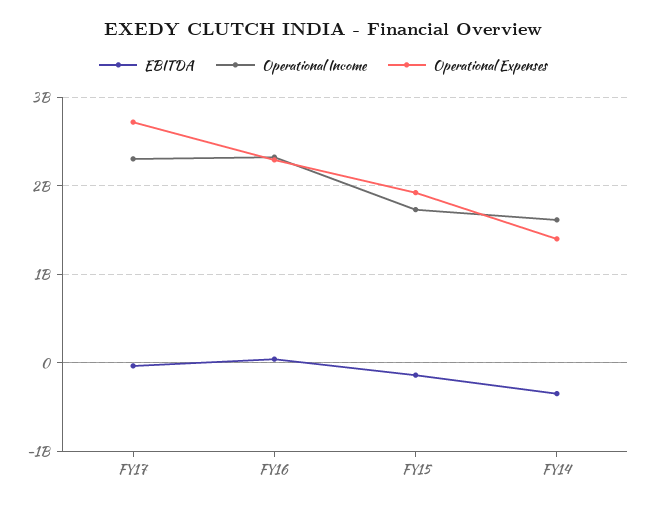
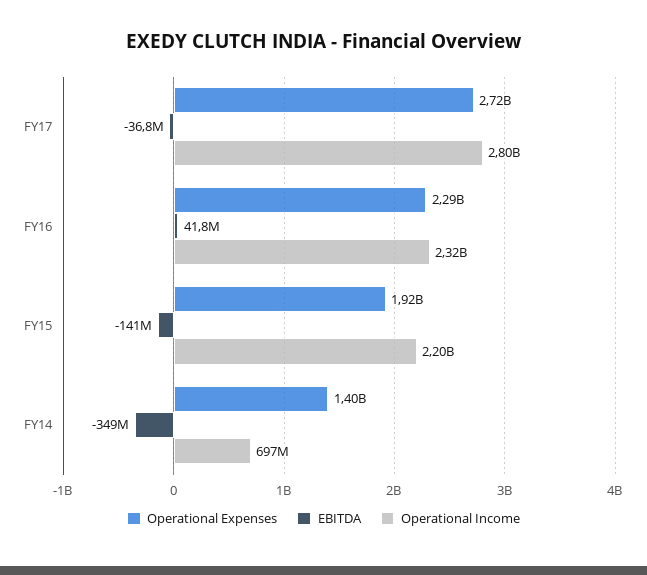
  {
    "EBITDA": {
      "FY17": -36800000,
      "FY16": 41800000,
      "FY15": -141000000,
      "FY14": -349000000
    },
    "Operational Income": {
-     "FY17": 2300000000,
+     "FY17": 2800000000,
      "FY16": 2320000000,
-     "FY15": 1700000000,
+     "FY15": 2200000000,
-     "FY14": 1600000000
+     "FY14": 697000000
    },
    "Operational Expenses": {
      "FY17": 2720000000,
      "FY16": 2290000000,
      "FY15": 1920000000,
      "FY14": 1400000000
    }
  }

